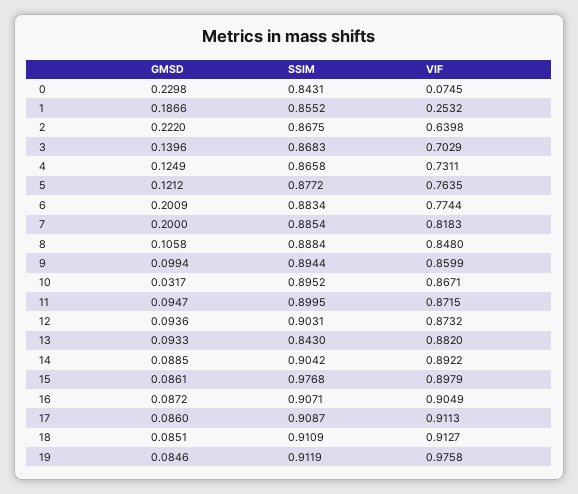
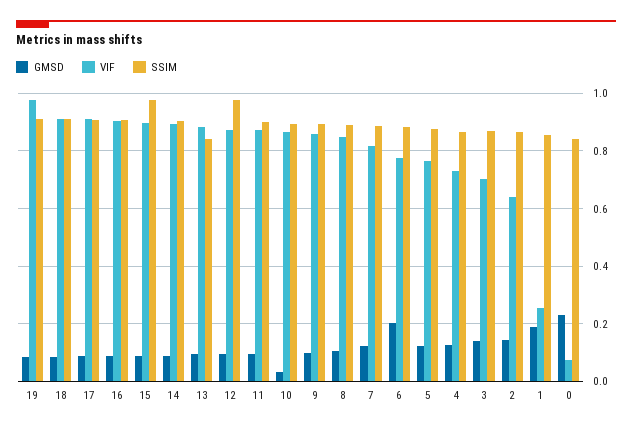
  {
    "GMSD": {
      "0": 0.2298,
      "1": 0.1866,
-     "2": 0.222,
+     "2": 0.15,
      "3": 0.1396,
      "4": 0.1249,
      "5": 0.1212,
      "6": 0.2009,
-     "7": 0.2,
+     "7": 0.125,
      "8": 0.1058,
      "9": 0.0994,
      "10": 0.0317,
      "11": 0.0947,
      "12": 0.0936,
      "13": 0.0933,
      "14": 0.0885,
      "15": 0.0861,
      "16": 0.0872,
      "17": 0.086,
      "18": 0.0851,
      "19": 0.0846
    },
    "SSIM": {
      "0": 0.8431,
      "1": 0.8552,
      "2": 0.8675,
      "3": 0.8683,
      "4": 0.8658,
      "5": 0.8772,
      "6": 0.8834,
      "7": 0.8854,
      "8": 0.8884,
      "9": 0.8944,
      "10": 0.8952,
      "11": 0.8995,
-     "12": 0.9031,
+     "12": 0.975,
      "13": 0.843,
      "14": 0.9042,
      "15": 0.9768,
      "16": 0.9071,
      "17": 0.9087,
      "18": 0.9109,
      "19": 0.9119
    },
    "VIF": {
      "0": 0.0745,
      "1": 0.2532,
      "2": 0.6398,
      "3": 0.7029,
      "4": 0.7311,
      "5": 0.7635,
      "6": 0.7744,
      "7": 0.8183,
      "8": 0.848,
      "9": 0.8599,
      "10": 0.8671,
      "11": 0.8715,
      "12": 0.8732,
      "13": 0.882,
      "14": 0.8922,
      "15": 0.8979,
      "16": 0.9049,
      "17": 0.9113,
      "18": 0.9127,
      "19": 0.9758
    }
  }

